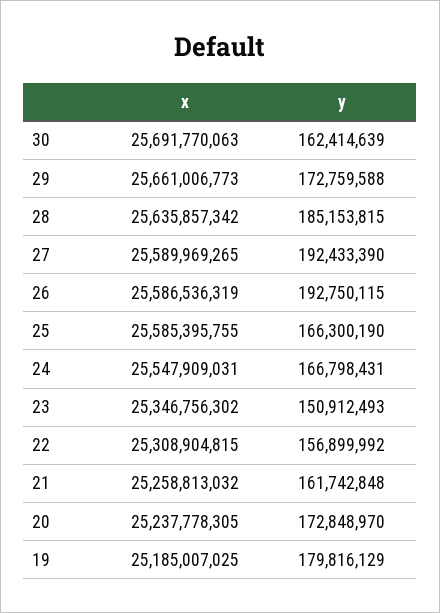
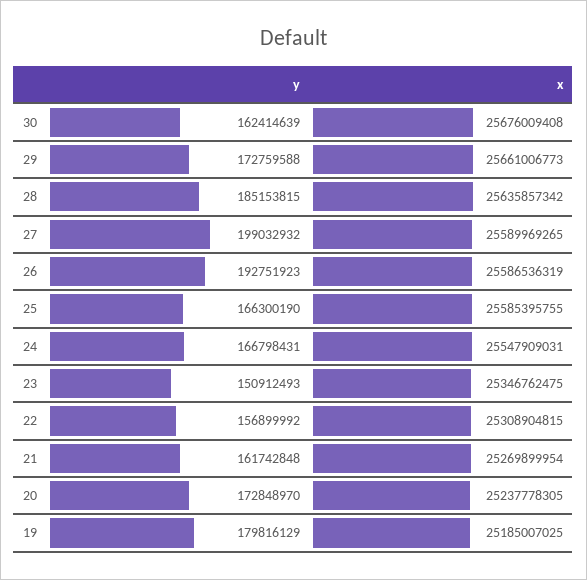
  {
    "x": {
-     "30": 25691770063,
+     "30": 25676009408,
      "29": 25661006773,
      "28": 25635857342,
      "27": 25589969265,
      "26": 25586536319,
      "25": 25585395755,
      "24": 25547909031,
-     "23": 25346756302,
+     "23": 25346762475,
      "22": 25308904815,
-     "21": 25258813032,
+     "21": 25269899954,
      "20": 25237778305,
      "19": 25185007025
    },
    "y": {
      "30": 162414639,
      "29": 172759588,
      "28": 185153815,
-     "27": 192433390,
+     "27": 199032932,
-     "26": 192750115,
+     "26": 192751923,
      "25": 166300190,
      "24": 166798431,
      "23": 150912493,
      "22": 156899992,
      "21": 161742848,
      "20": 172848970,
      "19": 179816129
    }
  }

